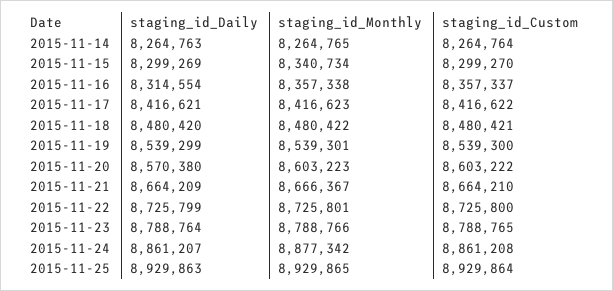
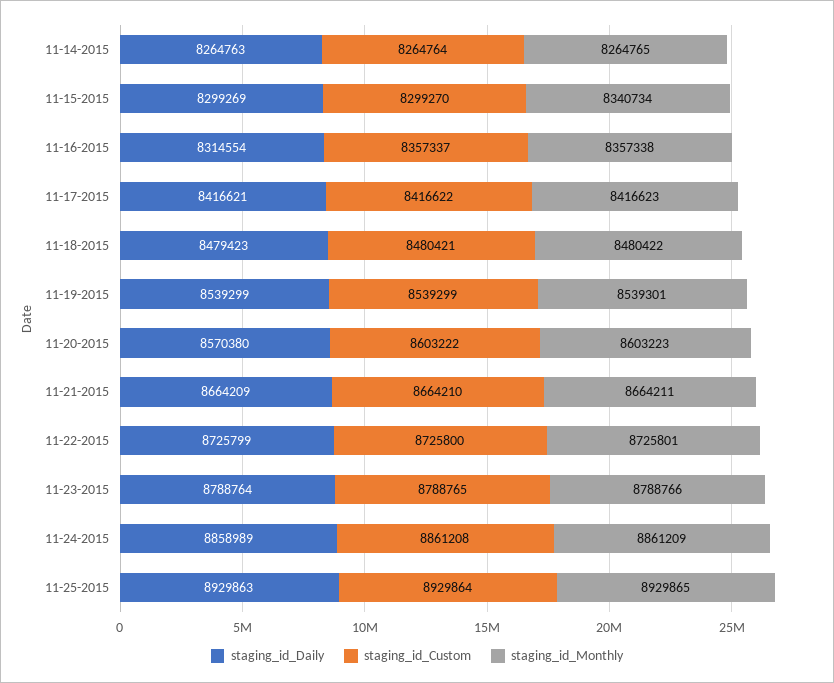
  {
    "staging_id_Daily": {
      "2015-11-14": 8264763,
      "2015-11-15": 8299269,
      "2015-11-16": 8314554,
      "2015-11-17": 8416621,
-     "2015-11-18": 8480420,
+     "2015-11-18": 8479423,
      "2015-11-19": 8539299,
      "2015-11-20": 8570380,
      "2015-11-21": 8664209,
      "2015-11-22": 8725799,
      "2015-11-23": 8788764,
-     "2015-11-24": 8861207,
+     "2015-11-24": 8858989,
      "2015-11-25": 8929863
    },
    "staging_id_Monthly": {
      "2015-11-14": 8264765,
      "2015-11-15": 8340734,
      "2015-11-16": 8357338,
      "2015-11-17": 8416623,
      "2015-11-18": 8480422,
      "2015-11-19": 8539301,
      "2015-11-20": 8603223,
-     "2015-11-21": 8666367,
+     "2015-11-21": 8664211,
      "2015-11-22": 8725801,
      "2015-11-23": 8788766,
-     "2015-11-24": 8877342,
+     "2015-11-24": 8861209,
      "2015-11-25": 8929865
    },
    "staging_id_Custom": {
      "2015-11-14": 8264764,
      "2015-11-15": 8299270,
      "2015-11-16": 8357337,
      "2015-11-17": 8416622,
      "2015-11-18": 8480421,
-     "2015-11-19": 8539300,
+     "2015-11-19": 8539299,
      "2015-11-20": 8603222,
      "2015-11-21": 8664210,
      "2015-11-22": 8725800,
      "2015-11-23": 8788765,
      "2015-11-24": 8861208,
      "2015-11-25": 8929864
    }
  }

